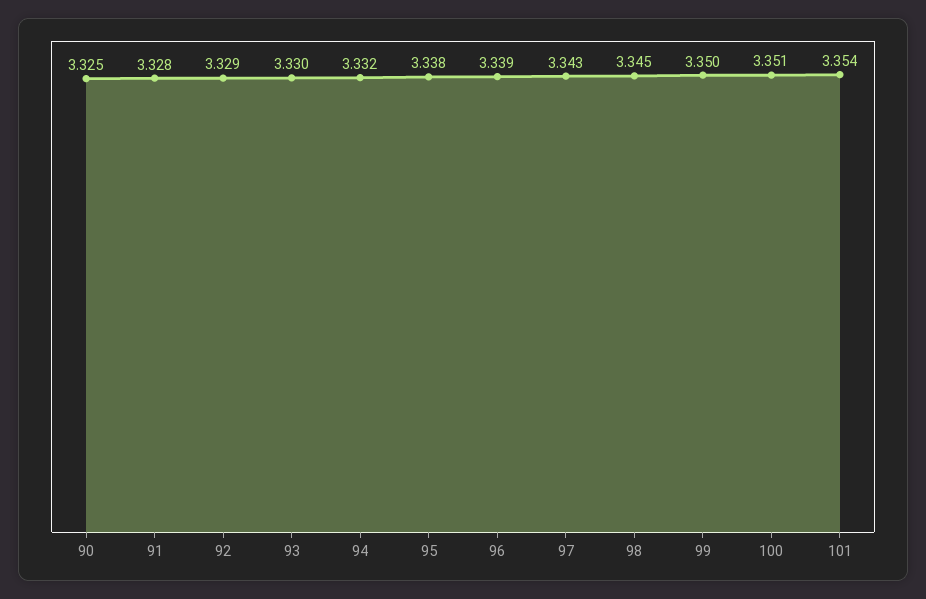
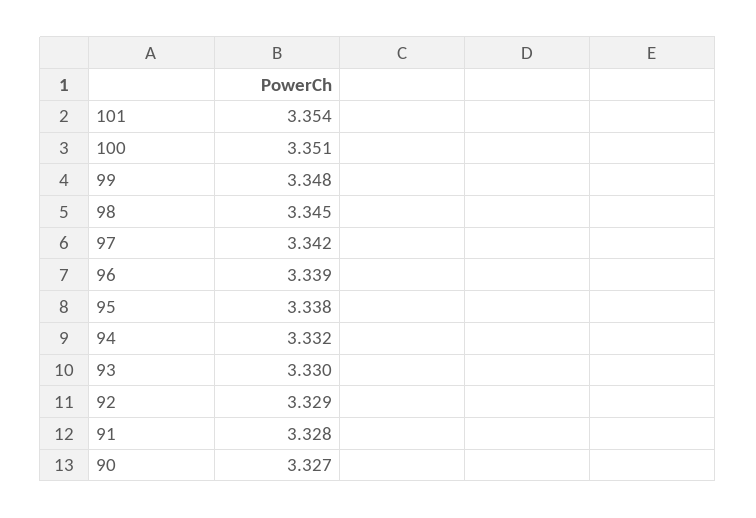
  {
-   "90": 3.325,
+   "90": 3.327,
    "91": 3.328,
    "92": 3.329,
    "93": 3.33,
    "94": 3.332,
    "95": 3.338,
    "96": 3.339,
-   "97": 3.343,
+   "97": 3.342,
    "98": 3.345,
-   "99": 3.35,
+   "99": 3.348,
    "100": 3.351,
    "101": 3.354
  }

